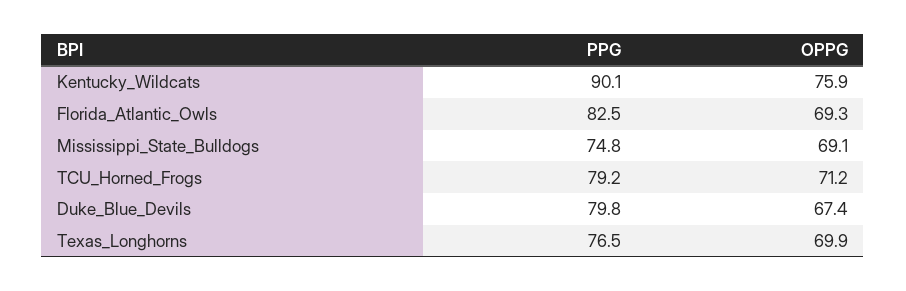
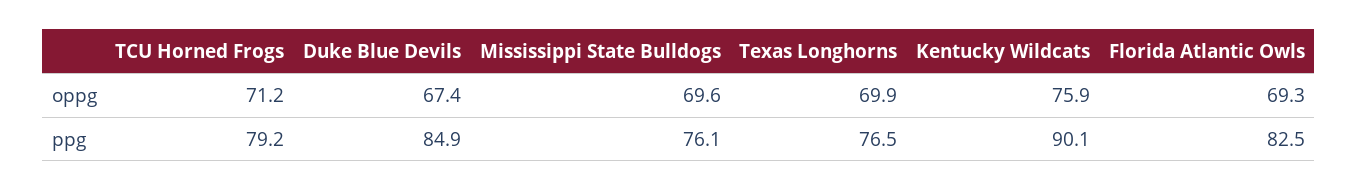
  {
    "PPG": {
      "Kentucky_Wildcats": 90.1,
      "Florida_Atlantic_Owls": 82.5,
-     "Mississippi_State_Bulldogs": 74.8,
+     "Mississippi_State_Bulldogs": 76.1,
      "TCU_Horned_Frogs": 79.2,
-     "Duke_Blue_Devils": 79.8,
+     "Duke_Blue_Devils": 84.9,
      "Texas_Longhorns": 76.5
    },
    "OPPG": {
      "Kentucky_Wildcats": 75.9,
      "Florida_Atlantic_Owls": 69.3,
-     "Mississippi_State_Bulldogs": 69.1,
+     "Mississippi_State_Bulldogs": 69.6,
      "TCU_Horned_Frogs": 71.2,
      "Duke_Blue_Devils": 67.4,
      "Texas_Longhorns": 69.9
    }
  }

